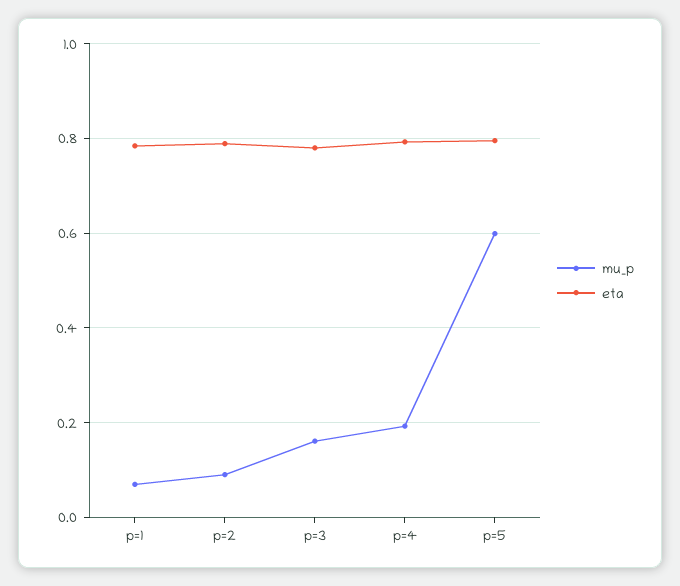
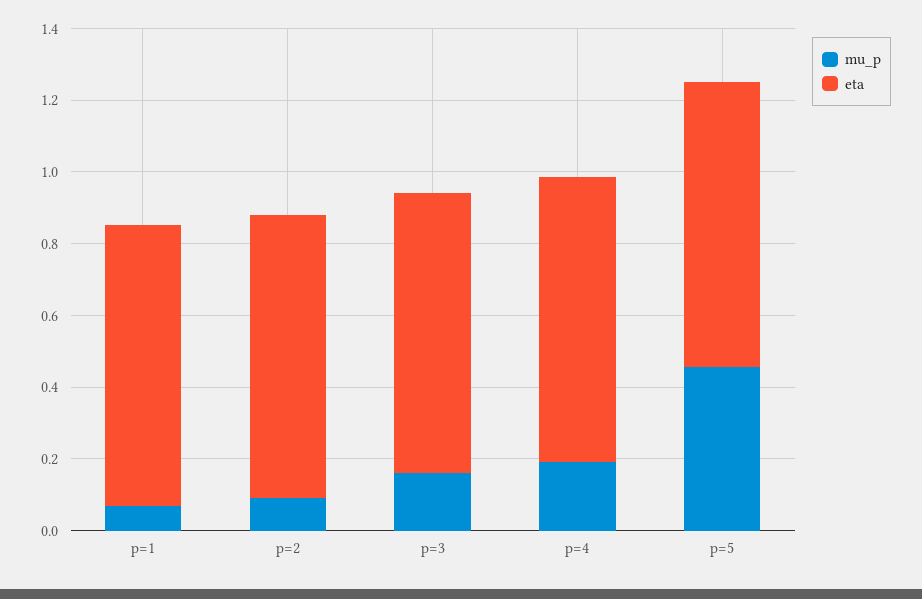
  {
    "mu_p": {
      "p=1": 0.06,
      "p=2": 0.1,
      "p=3": 0.16,
      "p=4": 0.2,
-     "p=5": 0.6
+     "p=5": 0.45
    },
    "eta": {
      "p=1": 0.78,
      "p=2": 0.78,
      "p=3": 0.78,
      "p=4": 0.8,
      "p=5": 0.8
    }
  }

